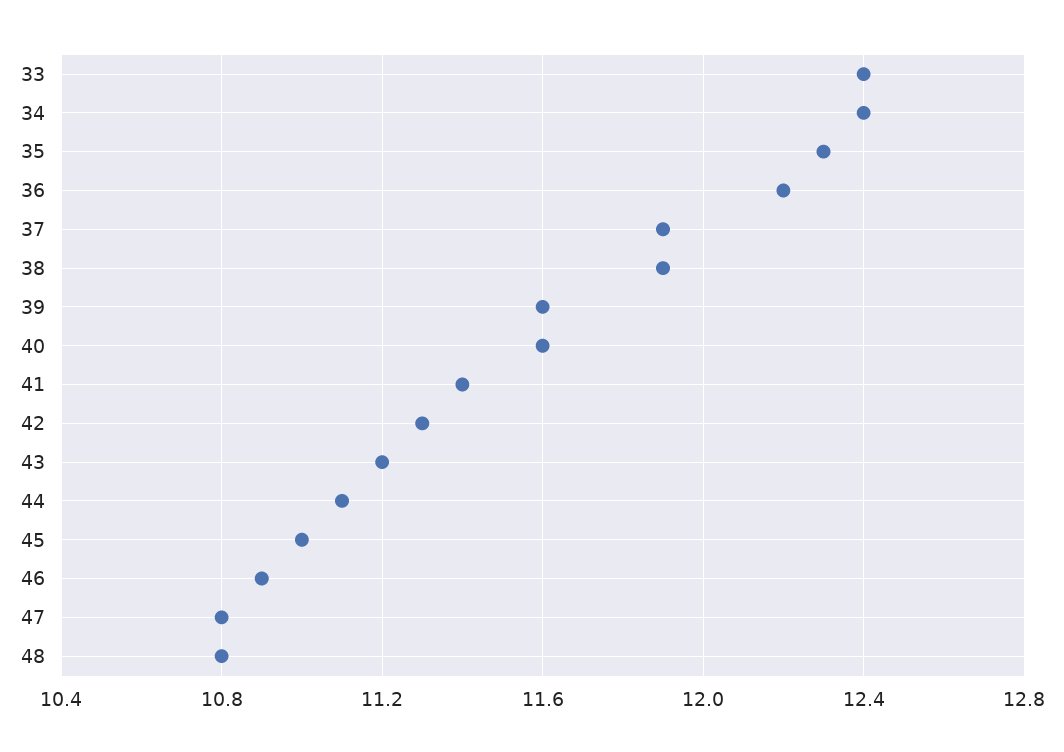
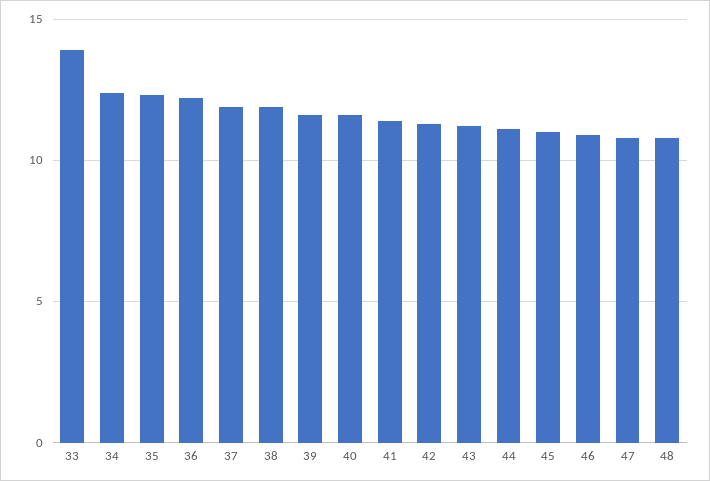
  {
-   "33": 12.4,
+   "33": 14,
    "34": 12.4,
    "35": 12.3,
    "36": 12.2,
    "37": 11.9,
    "38": 11.9,
    "39": 11.6,
    "40": 11.6,
    "41": 11.4,
    "42": 11.3,
    "43": 11.2,
    "44": 11.1,
    "45": 11,
    "46": 10.9,
    "47": 10.8,
    "48": 10.8
  }

